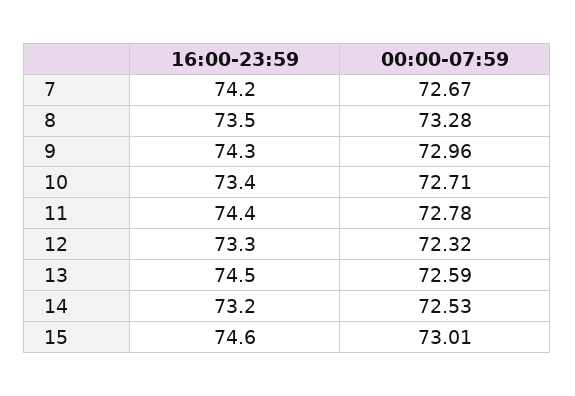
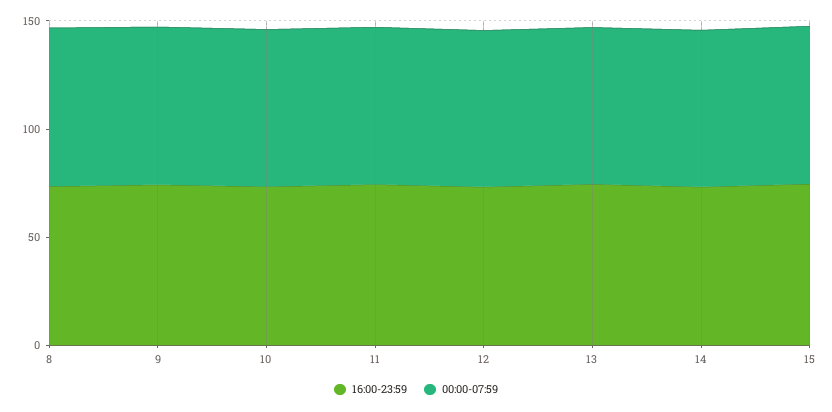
  {
    "16:00-23:59": {
-     "7": 74.2,
      "8": 73.5,
      "9": 74.3,
      "10": 73.4,
      "11": 74.4,
      "12": 73.3,
      "13": 74.5,
      "14": 73.2,
      "15": 74.6
    },
    "00:00-07:59": {
-     "7": 72.67,
      "8": 73.28,
      "9": 72.96,
      "10": 72.71,
      "11": 72.78,
      "12": 72.32,
      "13": 72.59,
      "14": 72.53,
      "15": 73.01
    }
  }

